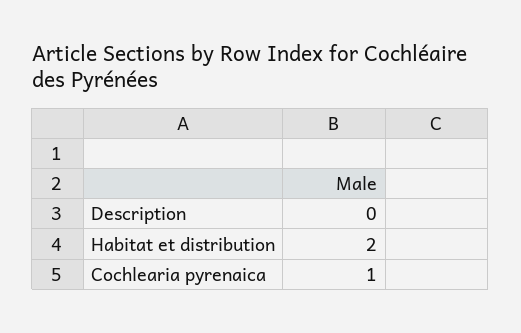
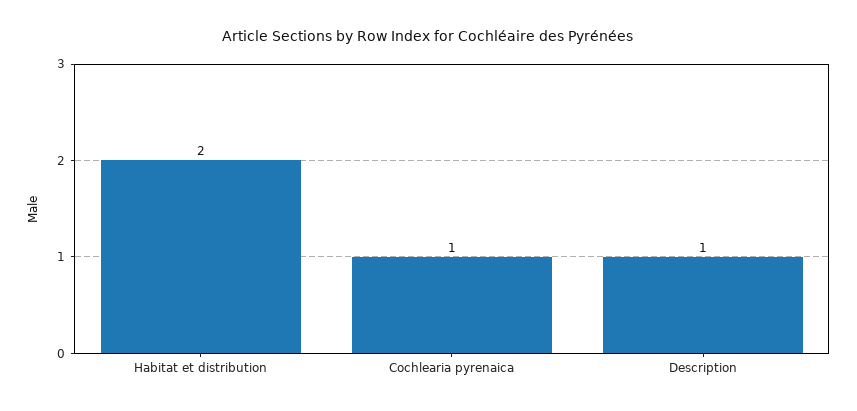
  {
-   "Description": 0,
+   "Description": 1,
    "Habitat et distribution": 2,
    "Cochlearia pyrenaica": 1
  }

